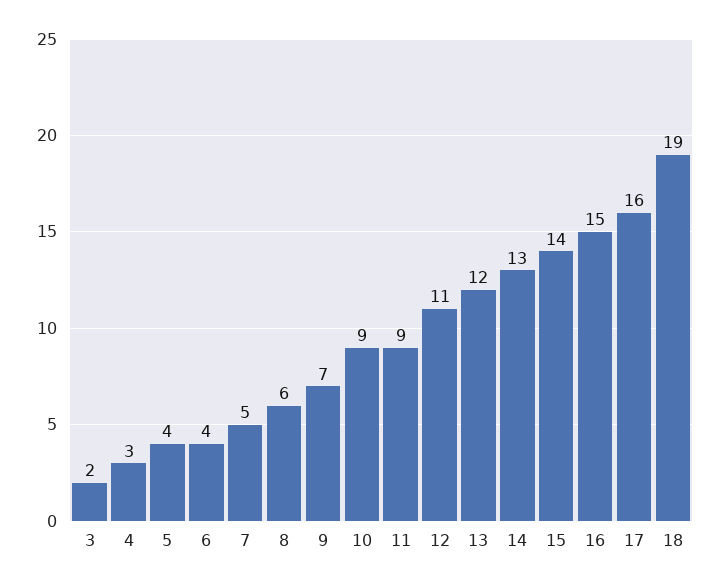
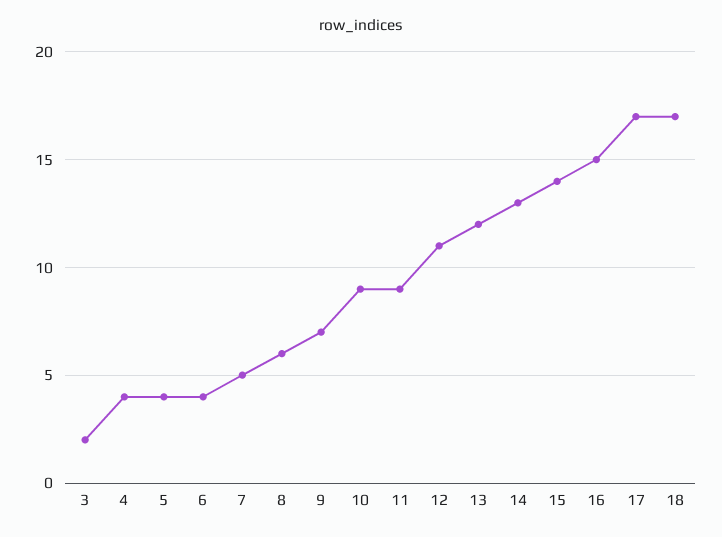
  {
    "3": 2,
-   "4": 3,
+   "4": 4,
    "5": 4,
    "6": 4,
    "7": 5,
    "8": 6,
    "9": 7,
    "10": 9,
    "11": 9,
    "12": 11,
    "13": 12,
    "14": 13,
    "15": 14,
    "16": 15,
-   "17": 16,
+   "17": 17,
-   "18": 19
+   "18": 17
  }

